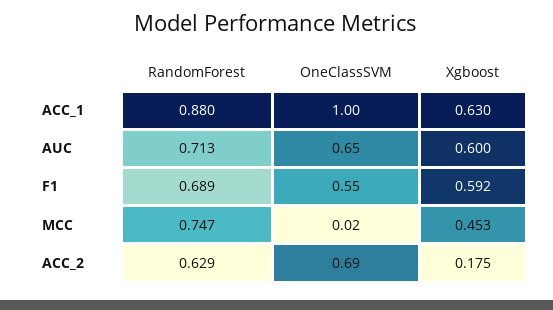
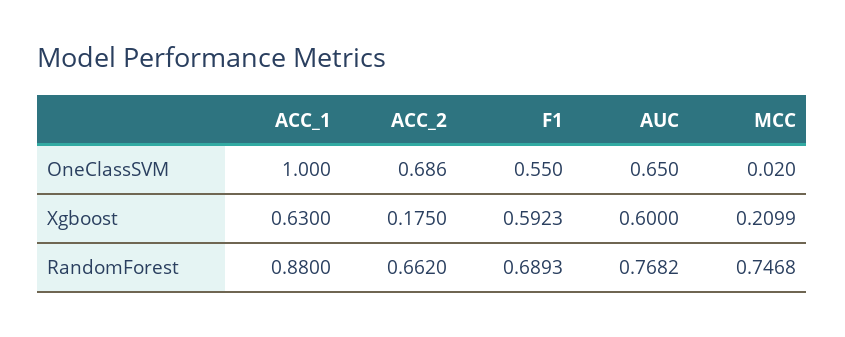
  {
    "RandomForest": {
      "ACC_1": 0.88,
-     "AUC": 0.713,
+     "AUC": 0.7682,
      "F1": 0.6893,
      "MCC": 0.7468,
-     "ACC_2": 0.629
+     "ACC_2": 0.662
    },
    "OneClassSVM": {
      "ACC_1": 1,
      "AUC": 0.65,
      "F1": 0.55,
      "MCC": 0.02,
      "ACC_2": 0.686
    },
    "Xgboost": {
      "ACC_1": 0.63,
      "AUC": 0.6,
      "F1": 0.5923,
-     "MCC": 0.453,
+     "MCC": 0.2099,
      "ACC_2": 0.175
    }
  }

